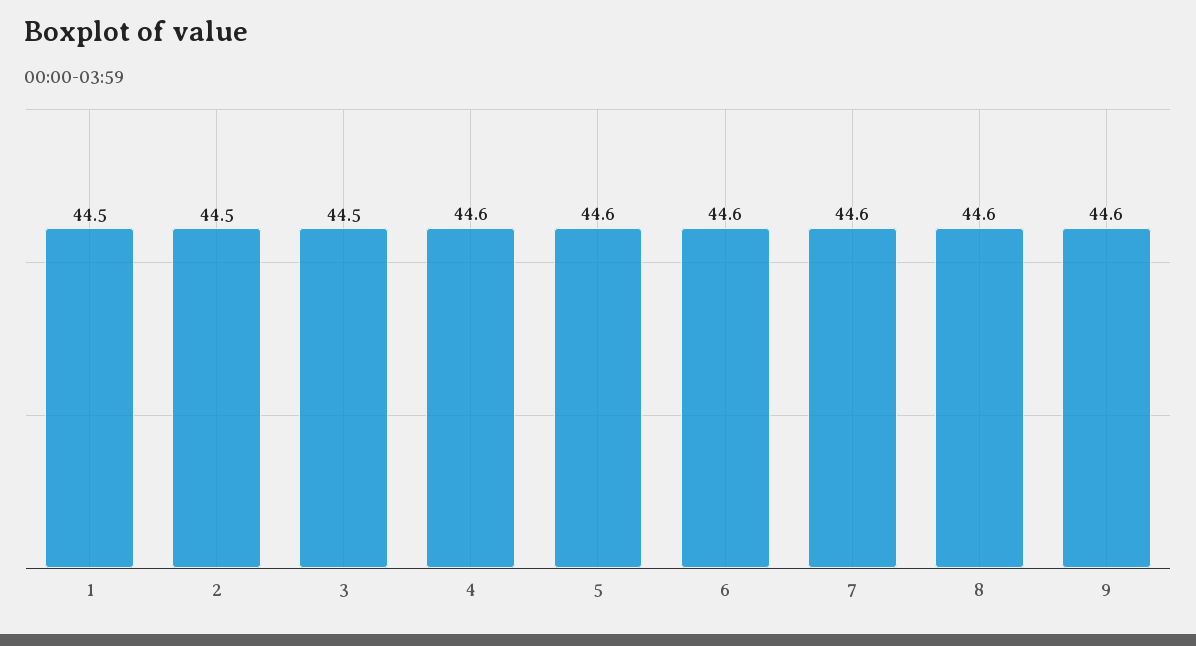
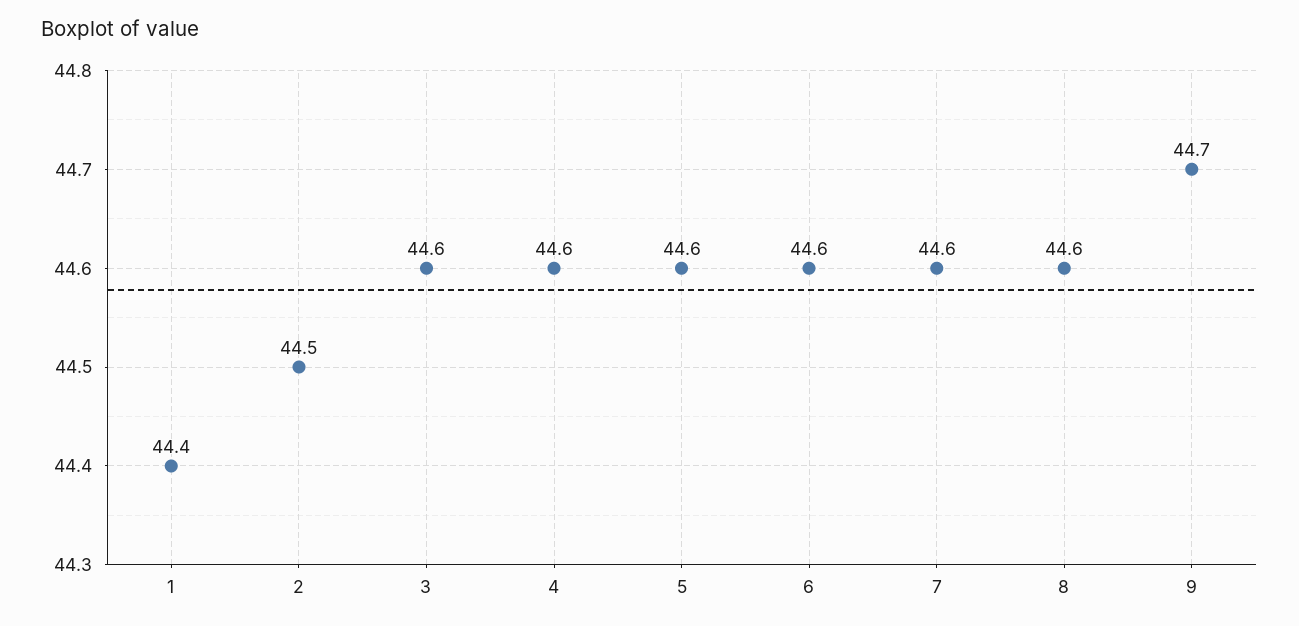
  {
-   "1": 44.5,
+   "1": 44.4,
    "2": 44.5,
-   "3": 44.5,
+   "3": 44.6,
    "4": 44.6,
    "5": 44.6,
    "6": 44.6,
    "7": 44.6,
    "8": 44.6,
-   "9": 44.6
+   "9": 44.7
  }

